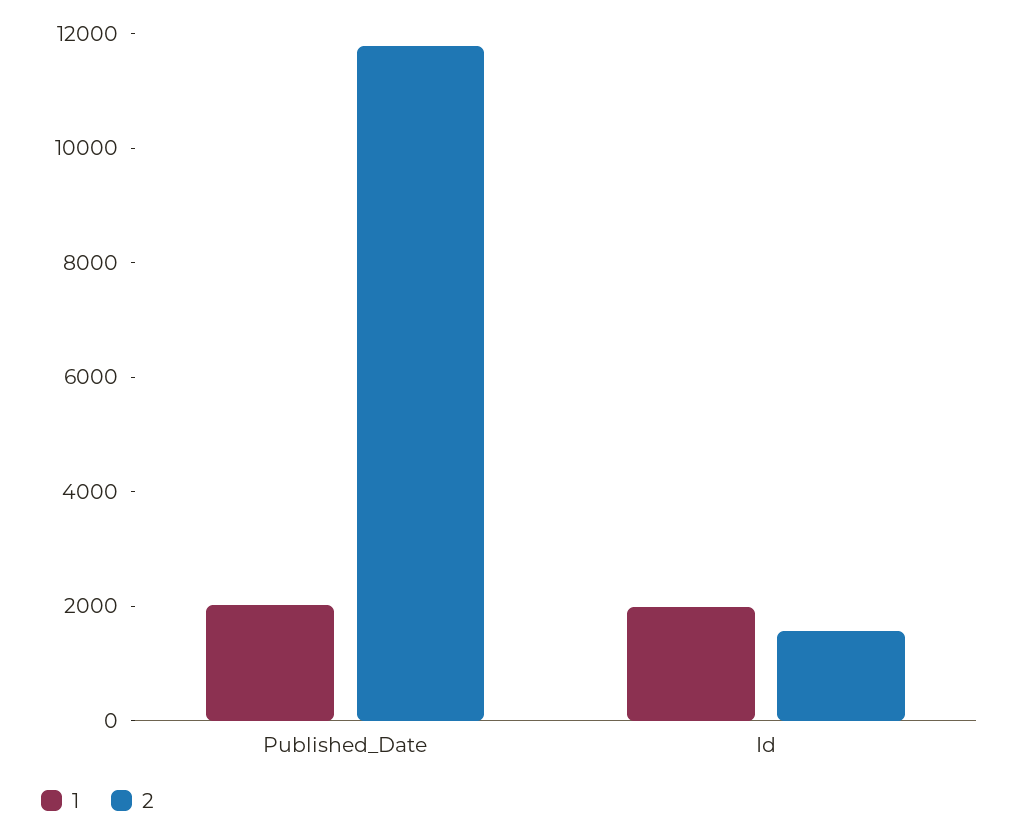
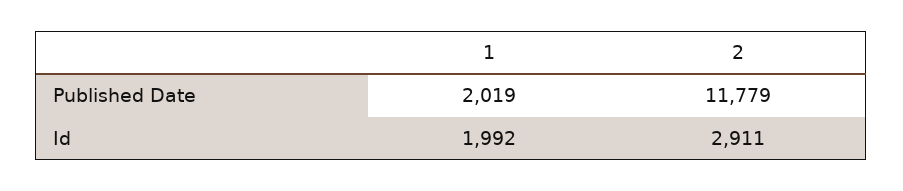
  {
    "1": {
      "Published_Date": 2019,
      "Id": 1992
    },
    "2": {
      "Published_Date": 11779,
-     "Id": 1500
+     "Id": 2911
    }
  }

